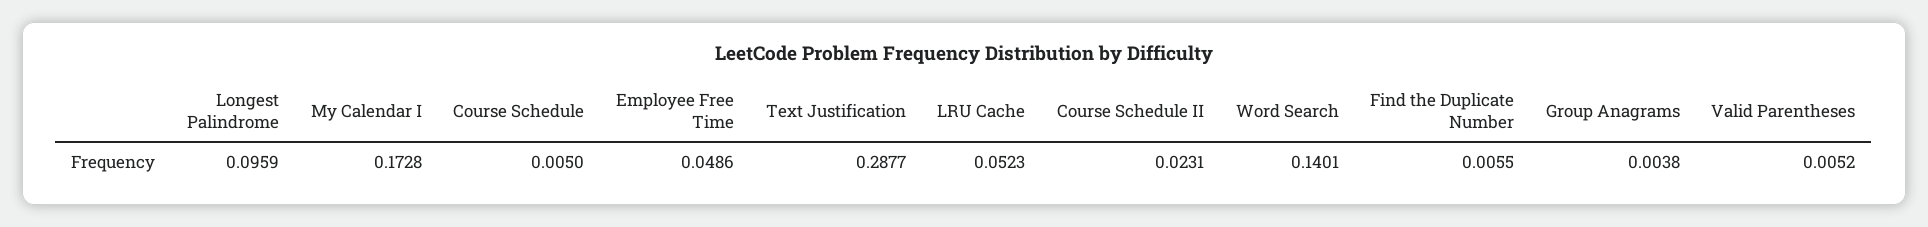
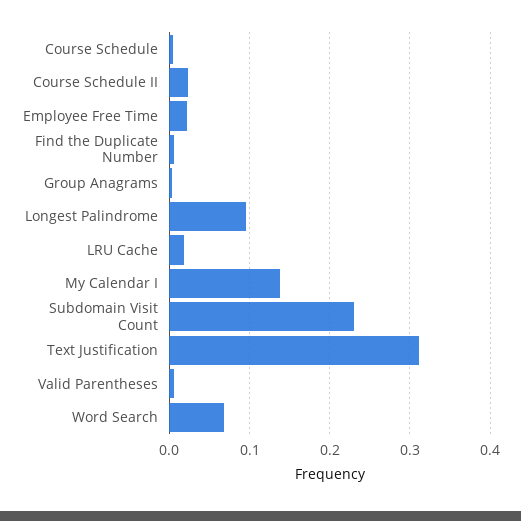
  {
    "Longest Palindrome": 0.0959,
-   "My Calendar I": 0.1728,
+   "My Calendar I": 0.14,
    "Course Schedule": 0.005,
-   "Employee Free Time": 0.0486,
+   "Employee Free Time": 0.02,
-   "Text Justification": 0.2877,
+   "Text Justification": 0.31,
-   "LRU Cache": 0.0523,
+   "LRU Cache": 0.02,
    "Course Schedule II": 0.0231,
-   "Word Search": 0.1401,
+   "Word Search": 0.07,
    "Find the Duplicate Number": 0.0055,
    "Group Anagrams": 0.0038,
-   "Valid Parentheses": 0.0052
+   "Valid Parentheses": 0.0052,
+   "Subdomain Visit Count": 0.23
  }

